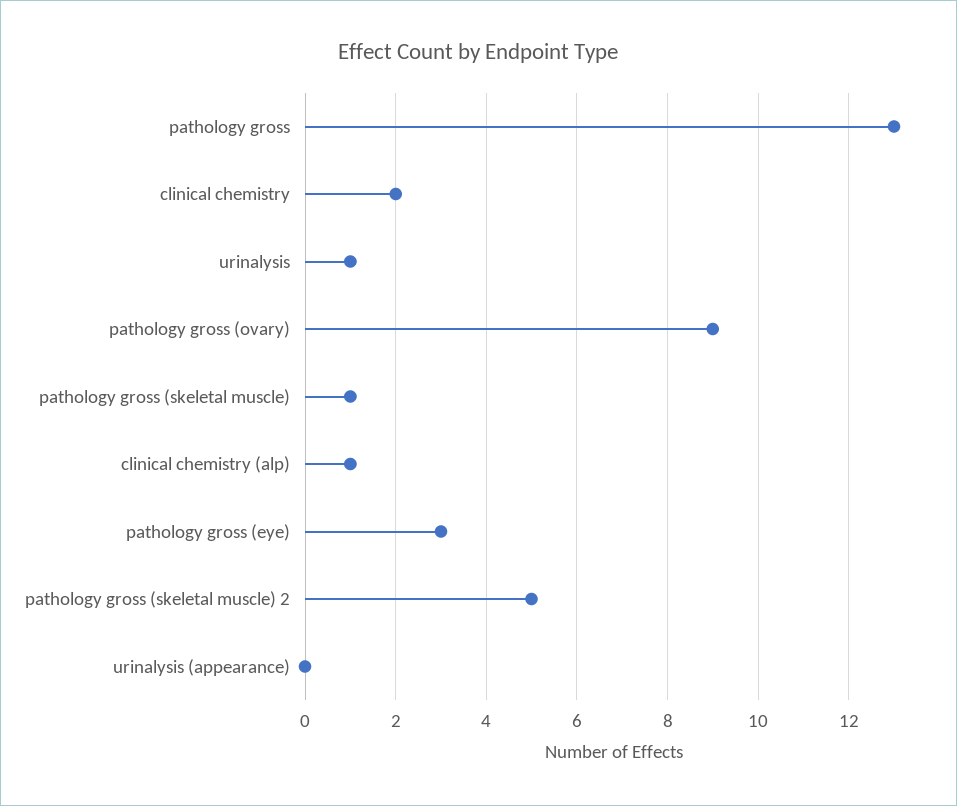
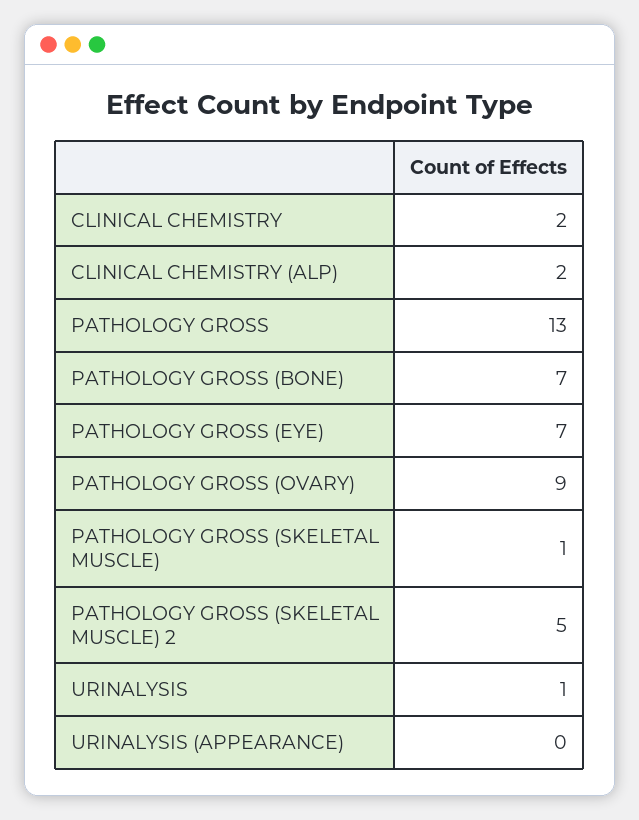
  {
    "pathology gross": 13,
    "clinical chemistry": 2,
    "urinalysis": 1,
    "pathology gross (ovary)": 9,
    "pathology gross (skeletal muscle)": 1,
-   "clinical chemistry (alp)": 1,
+   "clinical chemistry (alp)": 2,
-   "pathology gross (eye)": 3,
+   "pathology gross (eye)": 7,
    "pathology gross (skeletal muscle) 2": 5,
-   "urinalysis (appearance)": 0
+   "urinalysis (appearance)": 0,
+   "PATHOLOGY GROSS (BONE)": 7
  }

